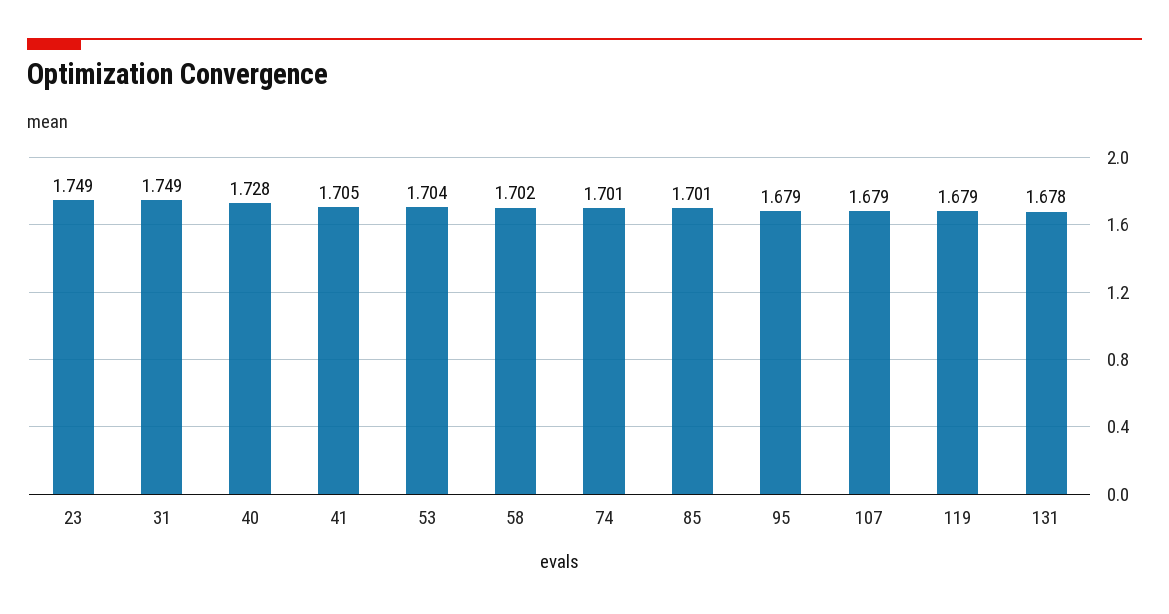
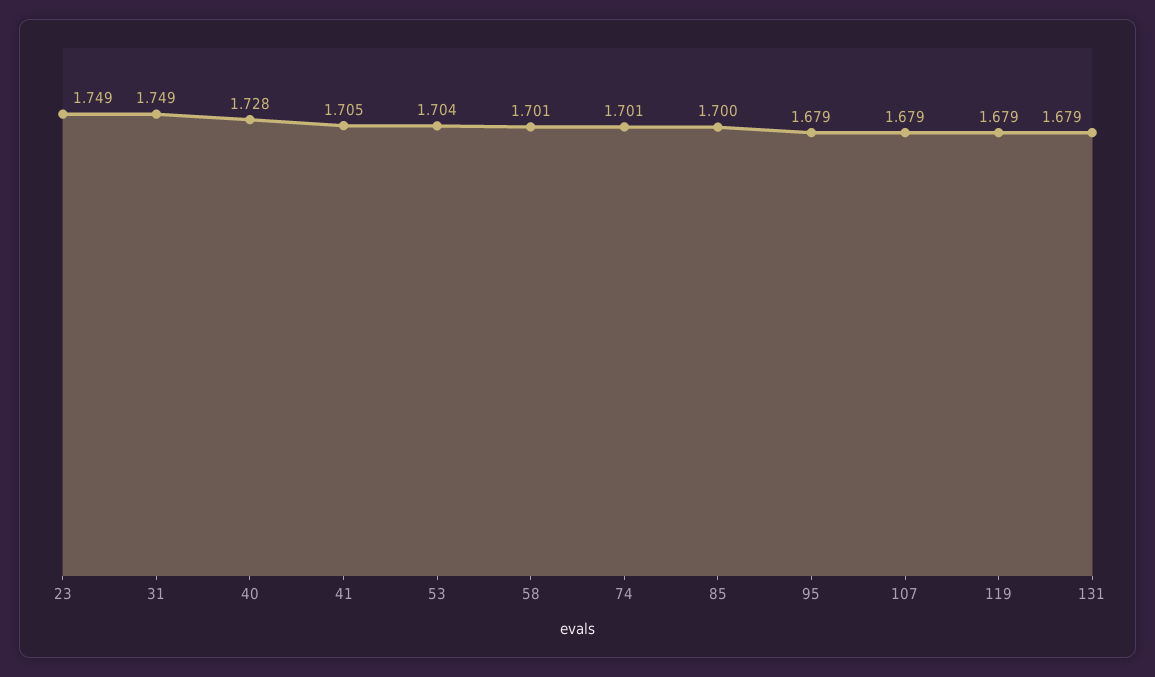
  {
    "23": 1.749,
    "31": 1.749,
    "40": 1.728,
    "41": 1.705,
    "53": 1.704,
-   "58": 1.702,
+   "58": 1.701,
    "74": 1.701,
-   "85": 1.701,
+   "85": 1.7,
    "95": 1.679,
    "107": 1.679,
    "119": 1.679,
-   "131": 1.678
+   "131": 1.679
  }

